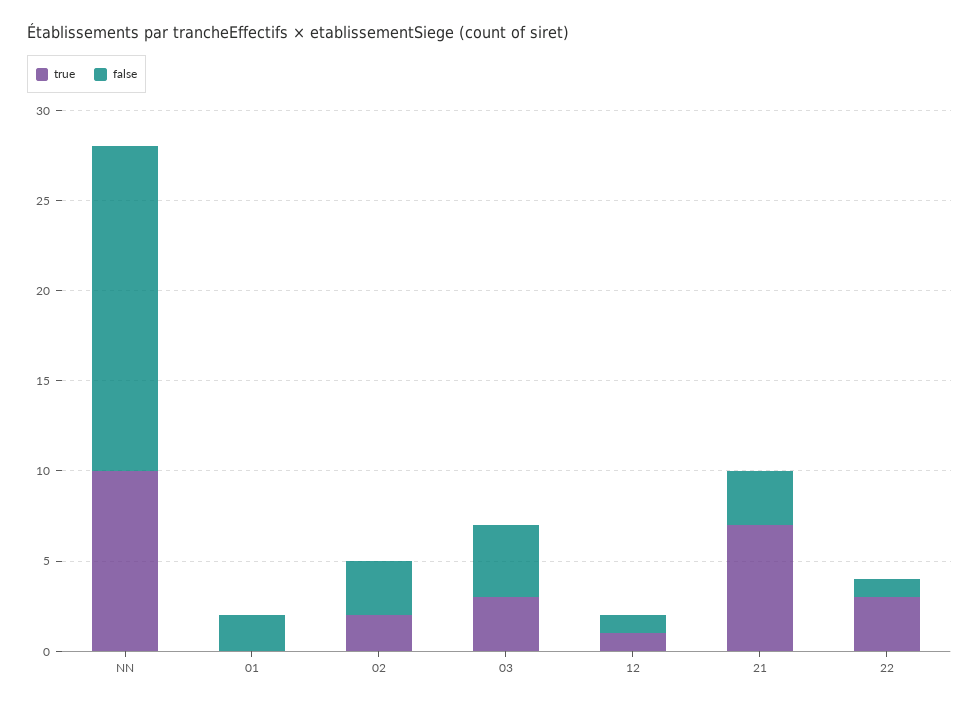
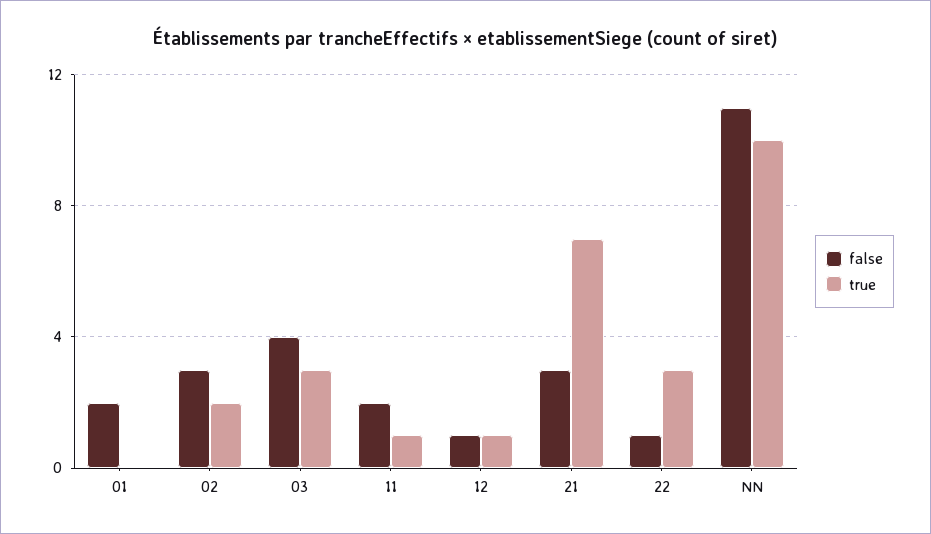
  {
    "true": {
      "NN": 10,
      "01": 0,
      "02": 2,
      "03": 3,
      "12": 1,
      "21": 7,
-     "22": 3
+     "22": 3,
+     "11": 1
    },
    "false": {
-     "NN": 18,
+     "NN": 11,
      "01": 2,
      "02": 3,
      "03": 4,
      "12": 1,
      "21": 3,
-     "22": 1
+     "22": 1,
+     "11": 2
    }
  }

